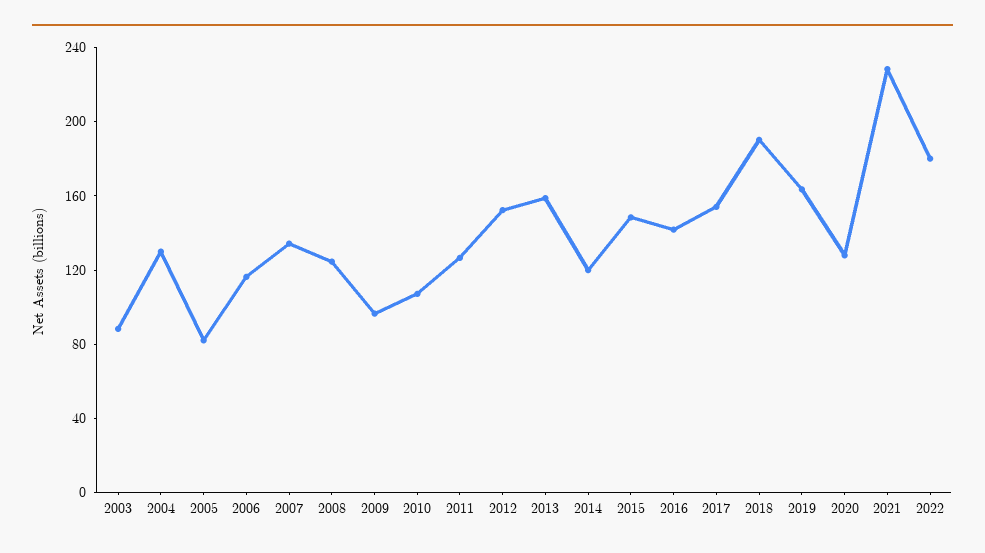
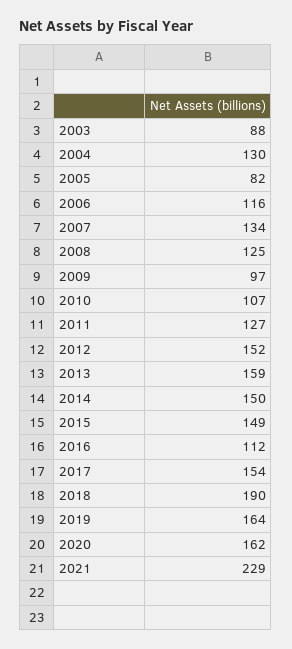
  {
    "2003": 88,
    "2004": 130,
    "2005": 82,
    "2006": 116,
    "2007": 134,
    "2008": 125,
    "2009": 97,
    "2010": 107,
    "2011": 127,
    "2012": 152,
    "2013": 159,
-   "2014": 120,
+   "2014": 150,
    "2015": 149,
-   "2016": 140,
+   "2016": 112,
    "2017": 154,
    "2018": 190,
    "2019": 164,
-   "2020": 130,
+   "2020": 162,
-   "2021": 229,
+   "2021": 229
-   "2022": 180
  }

